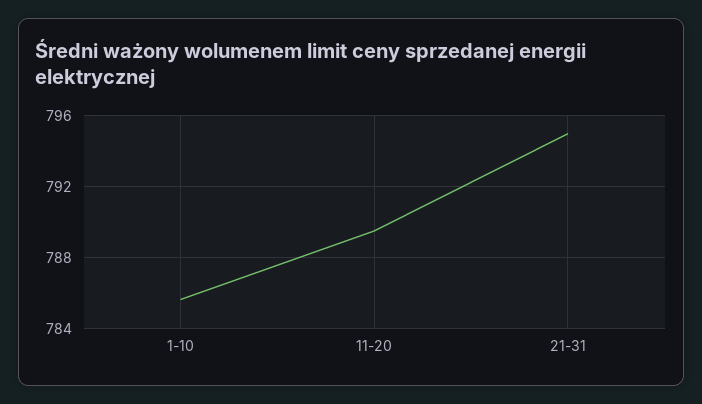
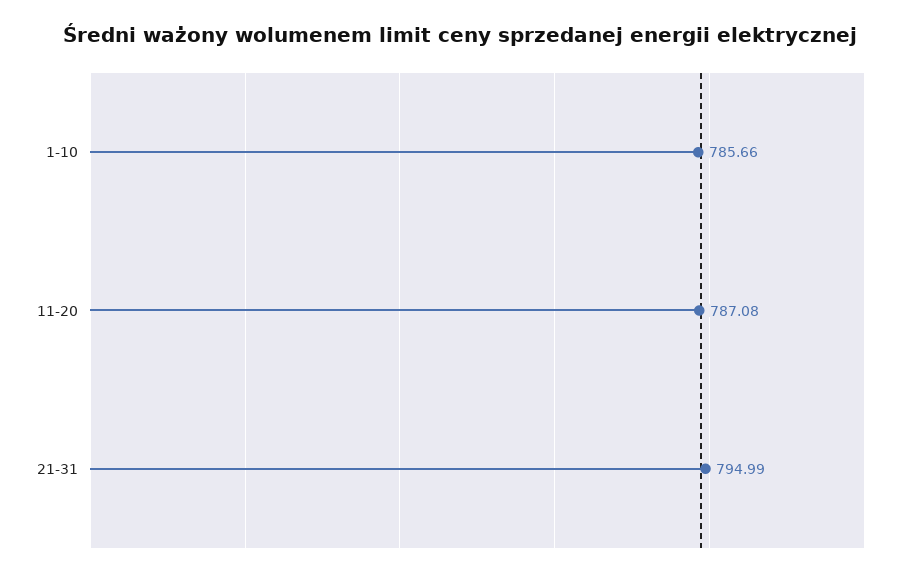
  {
    "1-10": 785.66,
-   "11-20": 789.5,
+   "11-20": 787.08,
    "21-31": 794.99
  }

